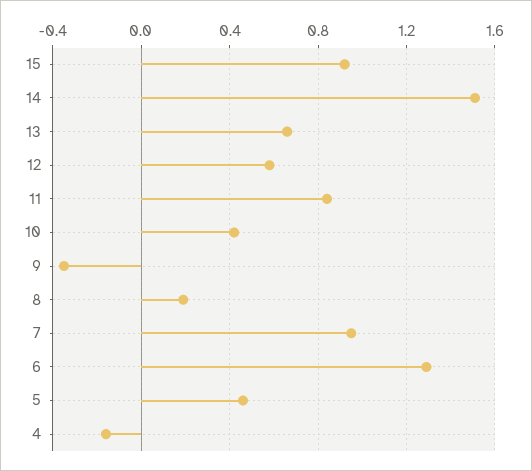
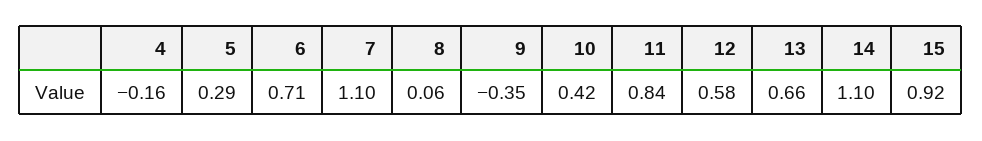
  {
    "15": 0.92,
-   "14": 1.5,
+   "14": 1.1,
    "13": 0.66,
    "12": 0.58,
    "11": 0.84,
    "10": 0.42,
    "9": -0.35,
-   "8": 0.2,
+   "8": 0.06,
-   "7": 0.95,
+   "7": 1.1,
-   "6": 1.3,
+   "6": 0.71,
-   "5": 0.45,
+   "5": 0.29,
    "4": -0.16
  }

